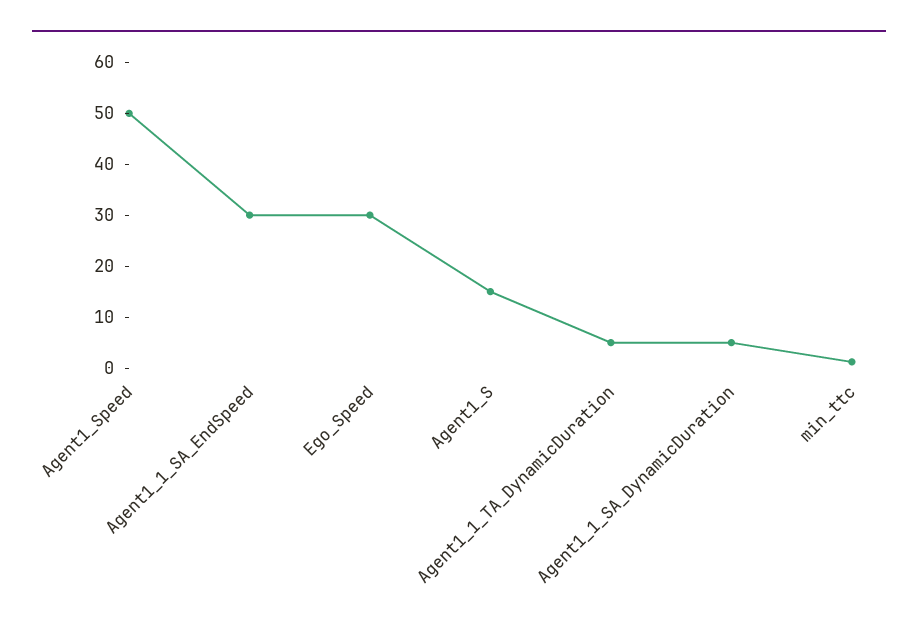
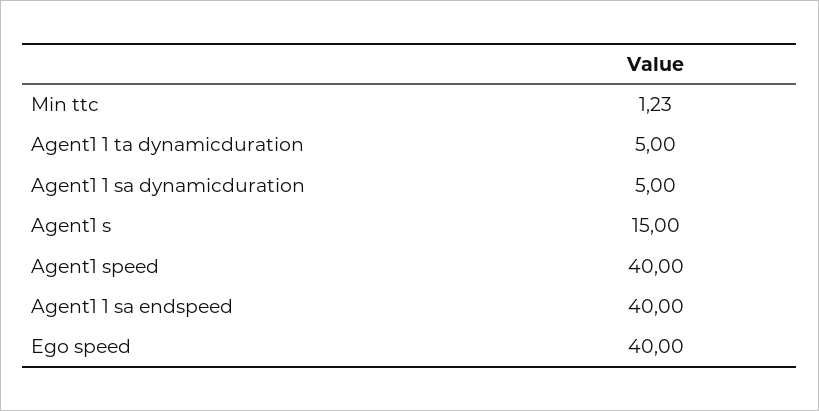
  {
-   "Agent1_Speed": 50,
+   "Agent1_Speed": 40,
-   "Agent1_1_SA_EndSpeed": 30,
+   "Agent1_1_SA_EndSpeed": 40,
-   "Ego_Speed": 30,
+   "Ego_Speed": 40,
    "Agent1_S": 15,
    "Agent1_1_TA_DynamicDuration": 5,
    "Agent1_1_SA_DynamicDuration": 5,
    "min_ttc": 1.23
  }

